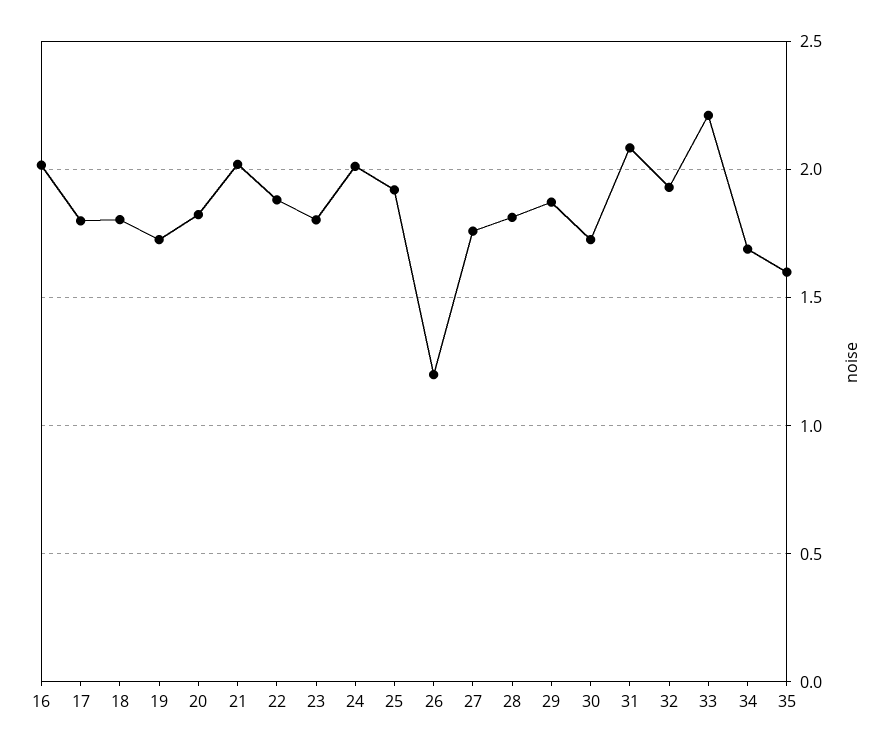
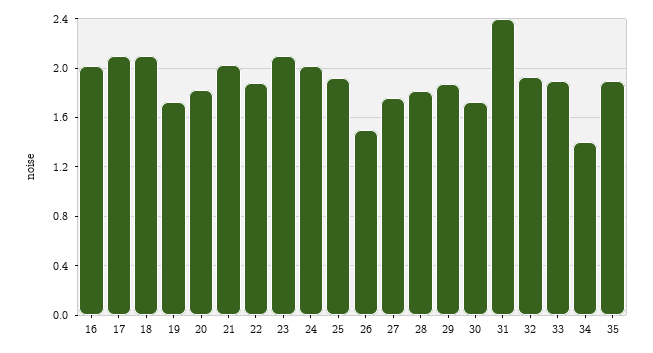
  {
    "16": 2,
-   "17": 1.8,
+   "17": 2.1,
-   "18": 1.8,
+   "18": 2.1,
    "19": 1.75,
    "20": 1.85,
    "21": 2,
    "22": 1.9,
-   "23": 1.8,
+   "23": 2.1,
    "24": 2,
    "25": 1.9,
-   "26": 1.2,
+   "26": 1.5,
    "27": 1.75,
    "28": 1.8,
    "29": 1.85,
    "30": 1.75,
-   "31": 2.1,
+   "31": 2.4,
    "32": 1.95,
-   "33": 2.2,
+   "33": 1.9,
-   "34": 1.7,
+   "34": 1.4,
-   "35": 1.6
+   "35": 1.9
  }

